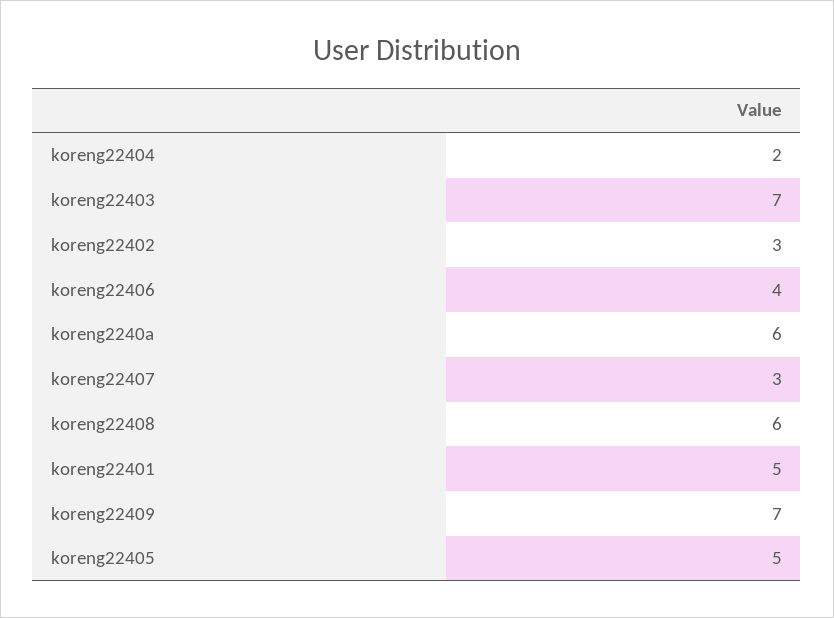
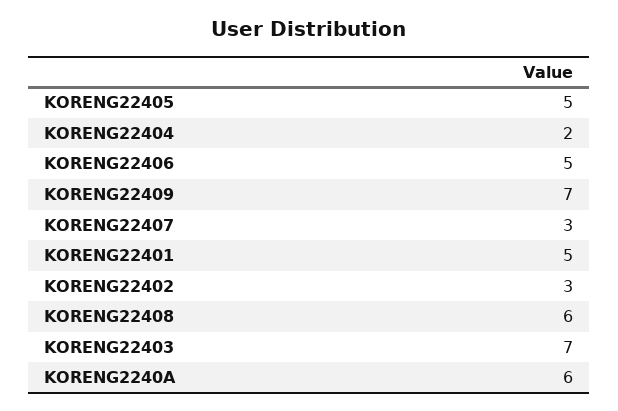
  {
    "koreng22404": 2,
    "koreng22403": 7,
    "koreng22402": 3,
-   "koreng22406": 4,
+   "koreng22406": 5,
    "koreng2240a": 6,
    "koreng22407": 3,
    "koreng22408": 6,
    "koreng22401": 5,
    "koreng22409": 7,
    "koreng22405": 5
  }

